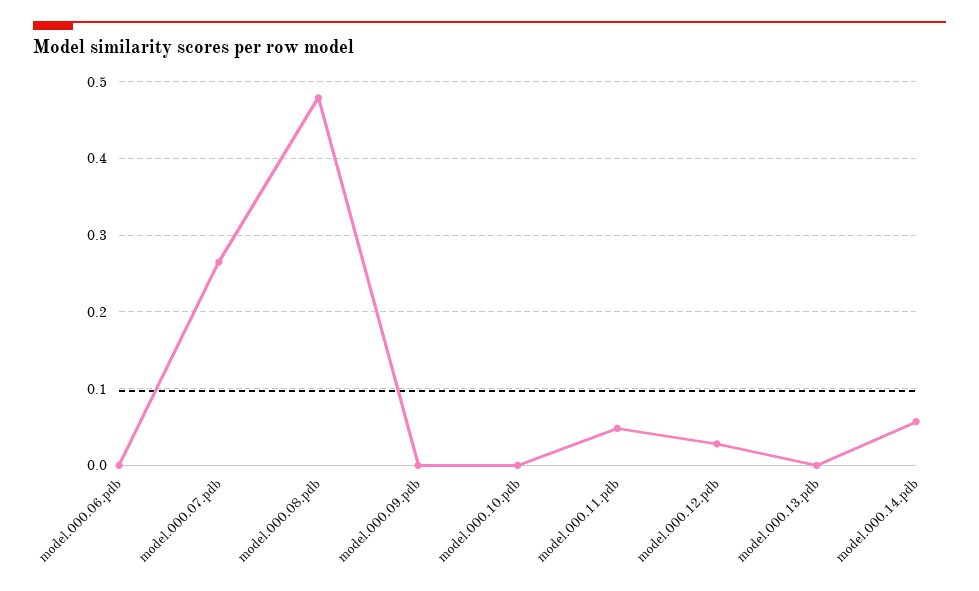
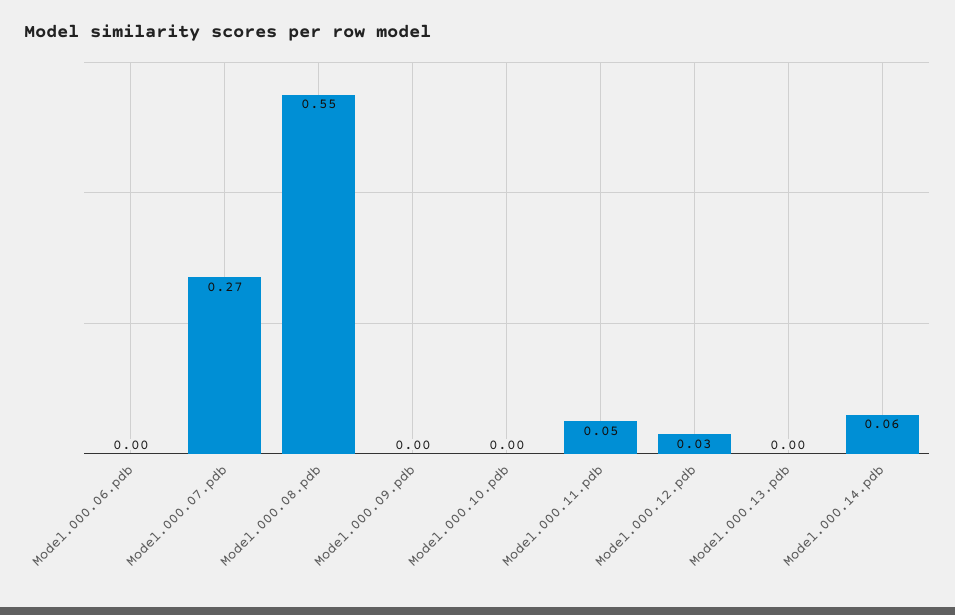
  {
    "model.000.06.pdb": 0,
    "model.000.07.pdb": 0.27,
-   "model.000.08.pdb": 0.48,
+   "model.000.08.pdb": 0.55,
    "model.000.09.pdb": 0,
    "model.000.10.pdb": 0,
    "model.000.11.pdb": 0.05,
    "model.000.12.pdb": 0.03,
    "model.000.13.pdb": 0,
    "model.000.14.pdb": 0.06
  }

